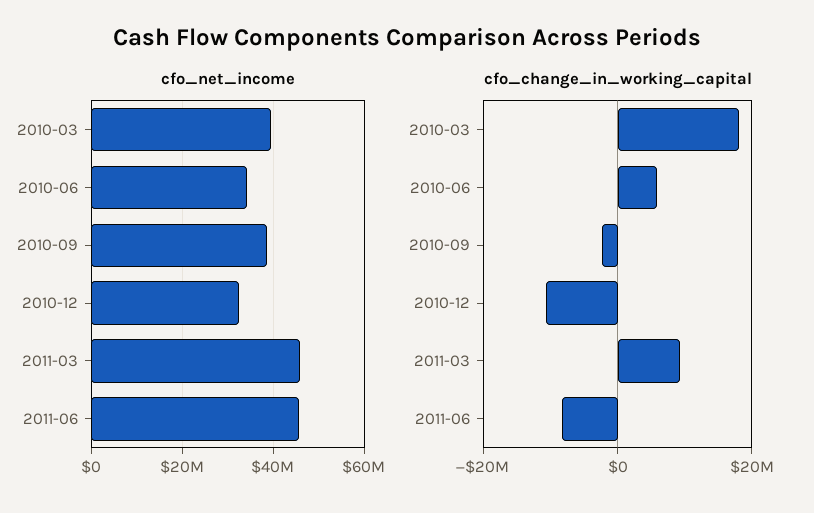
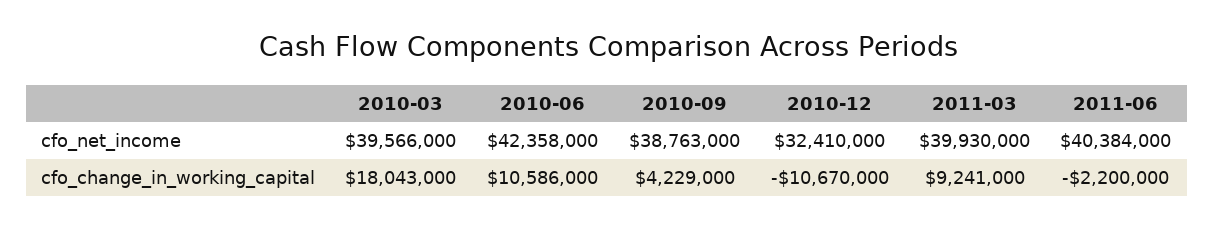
  {
    "cfo_net_income": {
      "2010-03": 39566000,
-     "2010-06": 34000000,
+     "2010-06": 42358000,
      "2010-09": 38763000,
      "2010-12": 32410000,
-     "2011-03": 46000000,
+     "2011-03": 39930000,
-     "2011-06": 46000000
+     "2011-06": 40384000
    },
    "cfo_change_in_working_capital": {
      "2010-03": 18043000,
-     "2010-06": 6000000,
+     "2010-06": 10586000,
-     "2010-09": -2000000,
+     "2010-09": 4229000,
      "2010-12": -10670000,
      "2011-03": 9241000,
-     "2011-06": -8000000
+     "2011-06": -2200000
    }
  }

